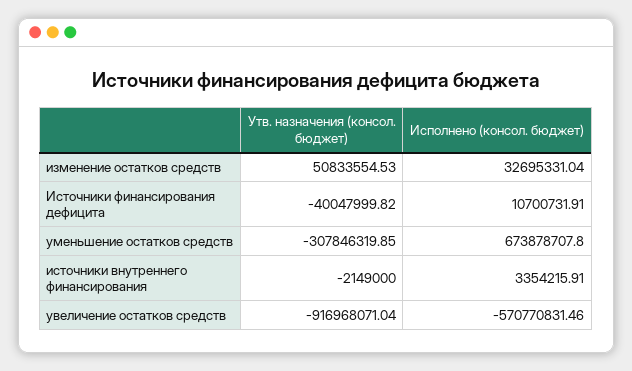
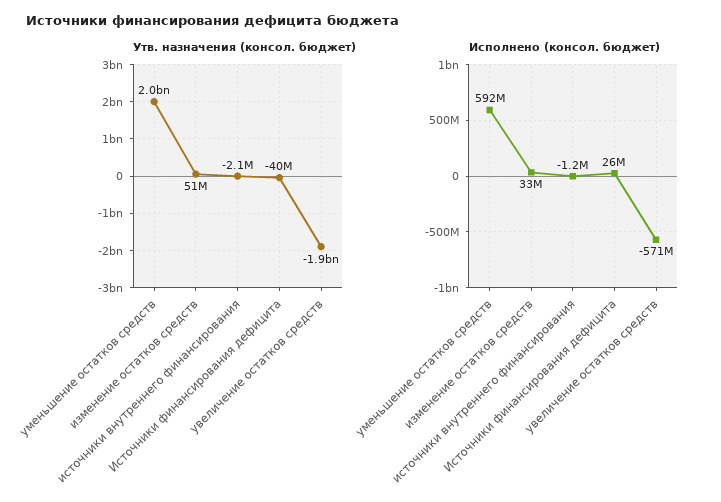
  {
    "Утв. назначения (консол. бюджет)": {
      "изменение остатков средств": 50833554.53,
      "Источники финансирования дефицита": -40047999.82,
-     "уменьшение остатков средств": -307846319.85,
+     "уменьшение остатков средств": 2000000000,
      "источники внутреннего финансирования": -2149000,
-     "увеличение остатков средств": -916968071.04
+     "увеличение остатков средств": -1900000000
    },
    "Исполнено (консол. бюджет)": {
      "изменение остатков средств": 32695331.04,
-     "Источники финансирования дефицита": 10700731.91,
+     "Источники финансирования дефицита": 26000000,
-     "уменьшение остатков средств": 673878707.8,
+     "уменьшение остатков средств": 592000000,
-     "источники внутреннего финансирования": 3354215.91,
+     "источники внутреннего финансирования": -1200000,
      "увеличение остатков средств": -570770831.46
    }
  }

